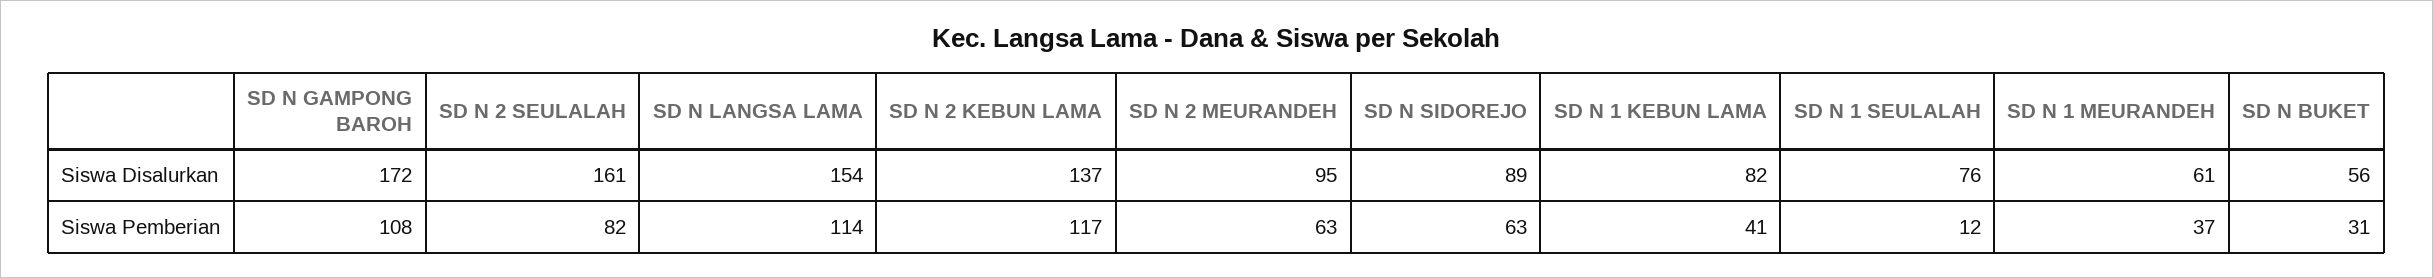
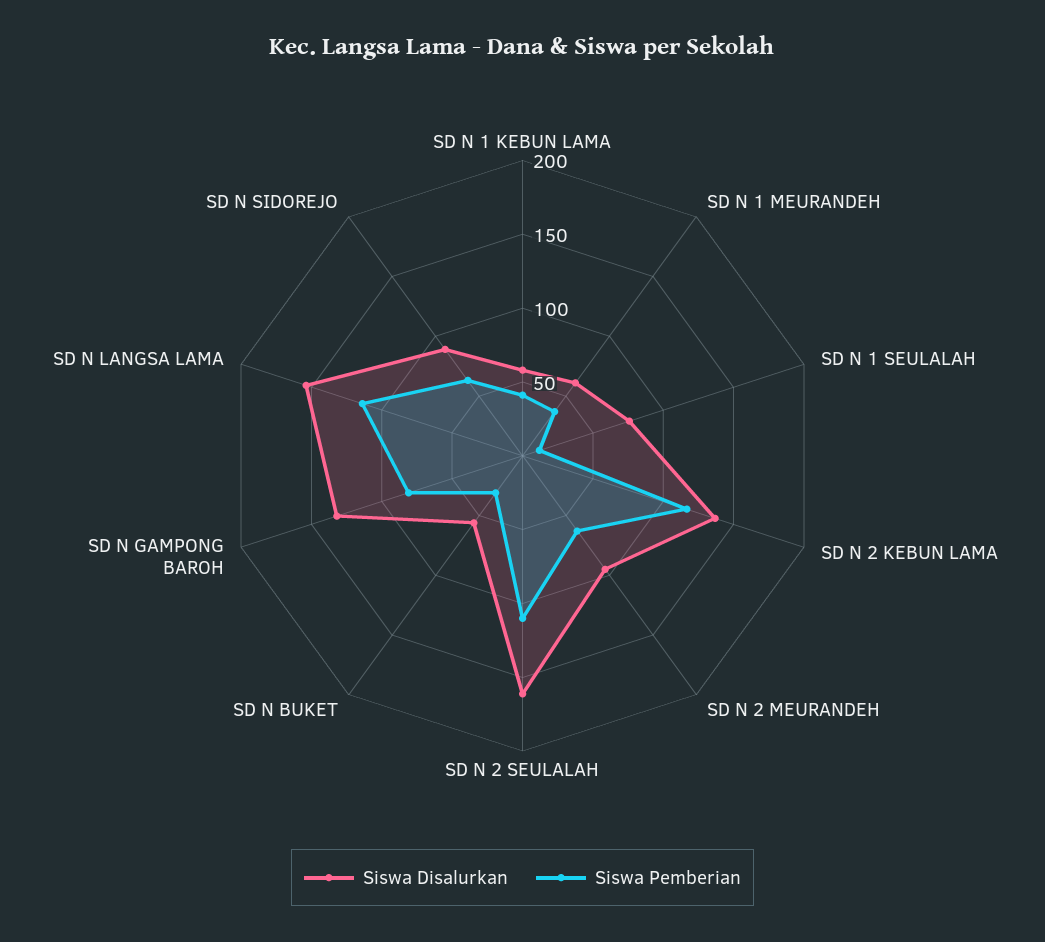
  {
    "Siswa Disalurkan": {
-     "SD N GAMPONG BAROH": 172,
+     "SD N GAMPONG BAROH": 130,
      "SD N 2 SEULALAH": 161,
      "SD N LANGSA LAMA": 154,
      "SD N 2 KEBUN LAMA": 137,
      "SD N 2 MEURANDEH": 95,
      "SD N SIDOREJO": 89,
-     "SD N 1 KEBUN LAMA": 82,
+     "SD N 1 KEBUN LAMA": 60,
      "SD N 1 SEULALAH": 76,
      "SD N 1 MEURANDEH": 61,
      "SD N BUKET": 56
    },
    "Siswa Pemberian": {
-     "SD N GAMPONG BAROH": 108,
+     "SD N GAMPONG BAROH": 80,
-     "SD N 2 SEULALAH": 82,
+     "SD N 2 SEULALAH": 110,
      "SD N LANGSA LAMA": 114,
      "SD N 2 KEBUN LAMA": 117,
      "SD N 2 MEURANDEH": 63,
      "SD N SIDOREJO": 63,
      "SD N 1 KEBUN LAMA": 41,
      "SD N 1 SEULALAH": 12,
      "SD N 1 MEURANDEH": 37,
      "SD N BUKET": 31
    }
  }

